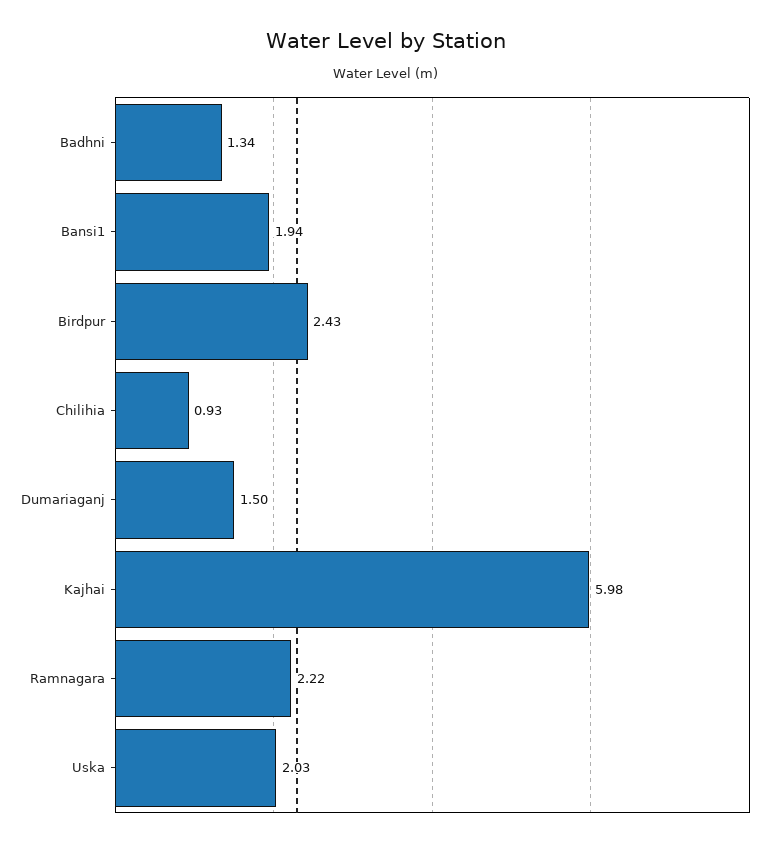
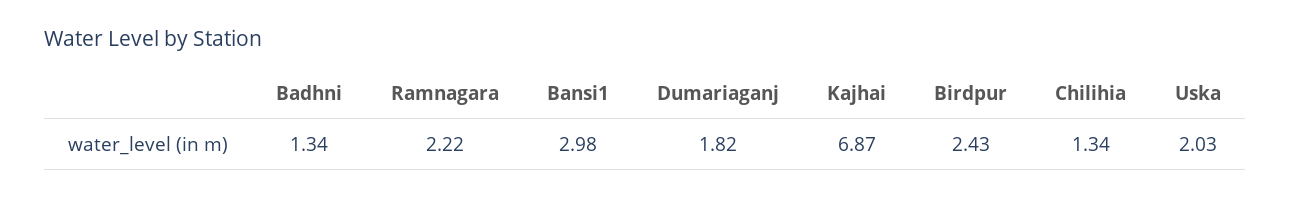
  {
    "Badhni": 1.34,
-   "Bansi1": 1.94,
+   "Bansi1": 2.98,
    "Birdpur": 2.43,
-   "Chilihia": 0.93,
+   "Chilihia": 1.34,
-   "Dumariaganj": 1.5,
+   "Dumariaganj": 1.82,
-   "Kajhai": 5.98,
+   "Kajhai": 6.87,
    "Ramnagara": 2.22,
    "Uska": 2.03
  }

